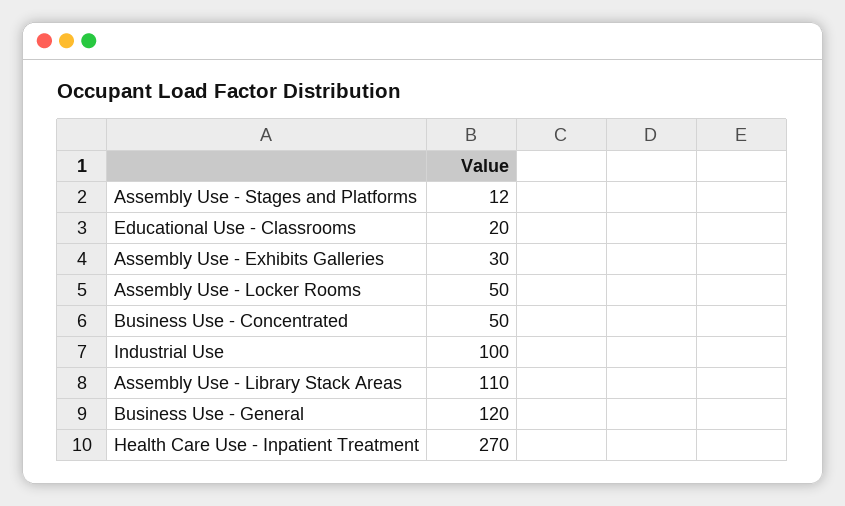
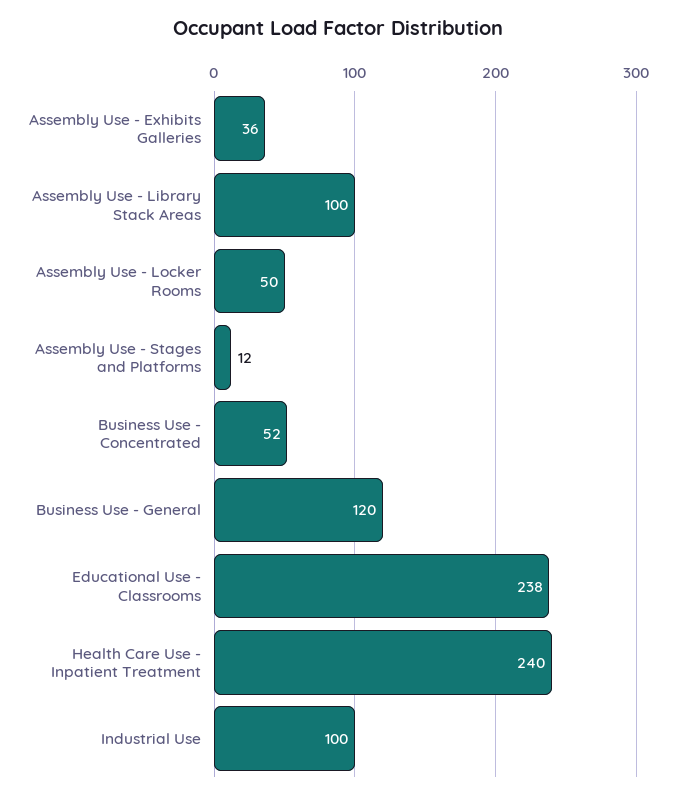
  {
    "Assembly Use - Stages and Platforms": 12,
-   "Educational Use - Classrooms": 20,
+   "Educational Use - Classrooms": 238,
-   "Assembly Use - Exhibits Galleries": 30,
+   "Assembly Use - Exhibits Galleries": 36,
    "Assembly Use - Locker Rooms": 50,
-   "Business Use - Concentrated": 50,
+   "Business Use - Concentrated": 52,
    "Industrial Use": 100,
-   "Assembly Use - Library Stack Areas": 110,
+   "Assembly Use - Library Stack Areas": 100,
    "Business Use - General": 120,
-   "Health Care Use - Inpatient Treatment": 270
+   "Health Care Use - Inpatient Treatment": 240
  }

